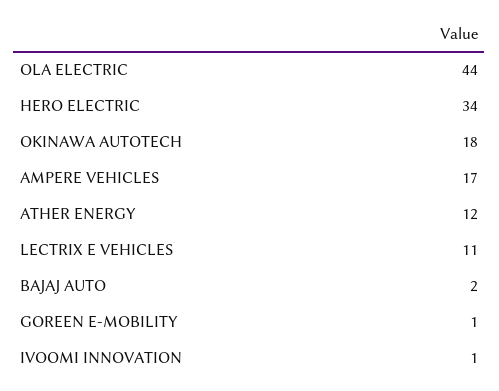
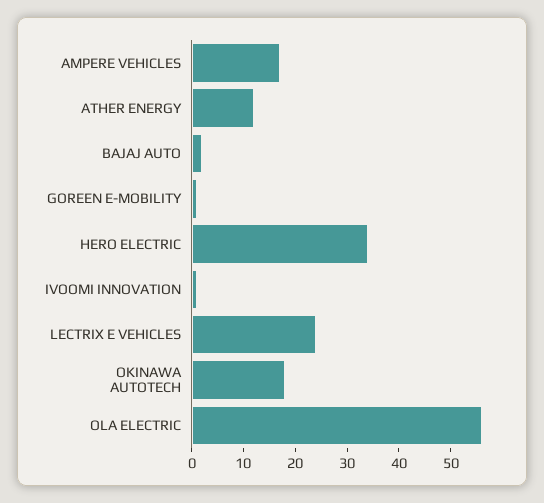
  {
-   "OLA ELECTRIC": 44,
+   "OLA ELECTRIC": 55,
    "HERO ELECTRIC": 34,
    "OKINAWA AUTOTECH": 18,
    "AMPERE VEHICLES": 17,
    "ATHER ENERGY": 12,
-   "LECTRIX E VEHICLES": 11,
+   "LECTRIX E VEHICLES": 25,
    "BAJAJ AUTO": 2,
    "GOREEN E-MOBILITY": 1,
    "IVOOMI INNOVATION": 1
  }

